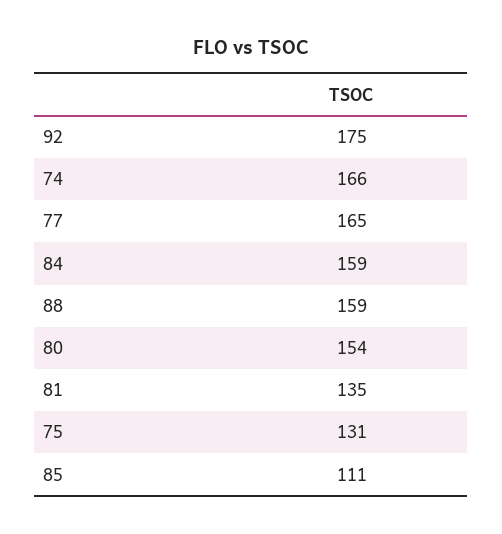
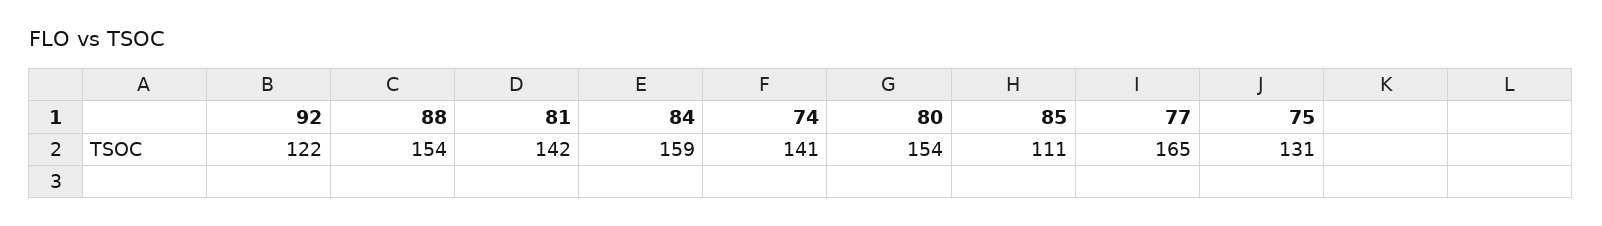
  {
-   "92": 175,
+   "92": 122,
-   "74": 166,
+   "74": 141,
    "77": 165,
    "84": 159,
-   "88": 159,
+   "88": 154,
    "80": 154,
-   "81": 135,
+   "81": 142,
    "75": 131,
    "85": 111
  }

